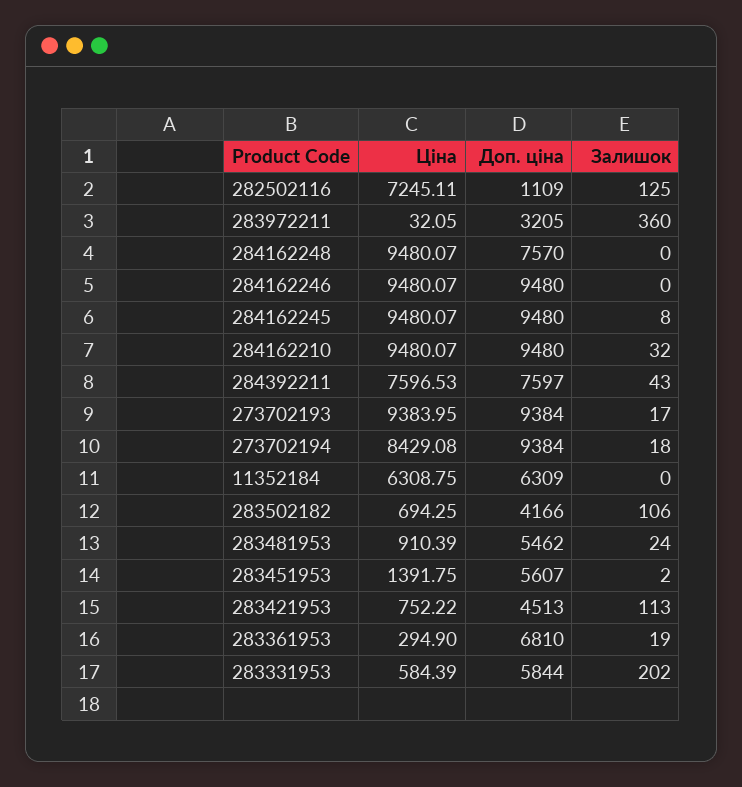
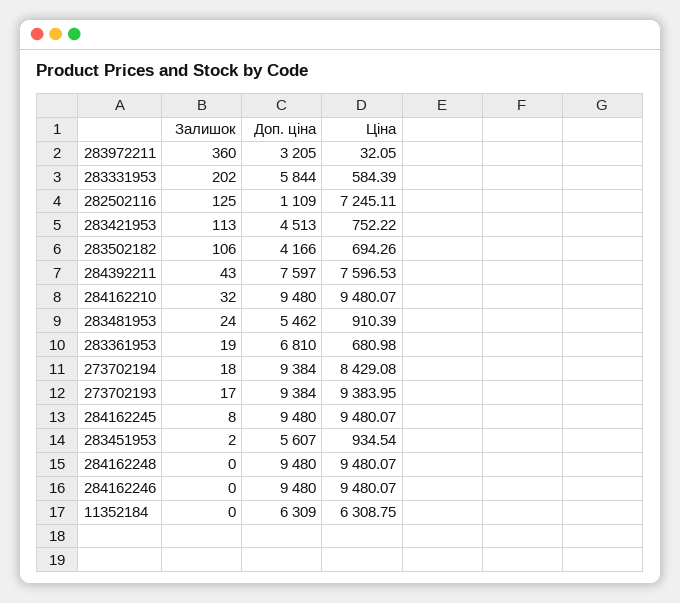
  {
    "Ціна": {
      "282502116": 7245.11,
      "283972211": 32.05,
      "284162248": 9480.07,
      "284162246": 9480.07,
      "284162245": 9480.07,
      "284162210": 9480.07,
      "284392211": 7596.53,
      "273702193": 9383.95,
      "273702194": 8429.08,
      "11352184": 6308.75,
-     "283502182": 694.25,
+     "283502182": 694.26,
      "283481953": 910.39,
-     "283451953": 1391.75,
+     "283451953": 934.54,
      "283421953": 752.22,
-     "283361953": 294.9,
+     "283361953": 680.98,
      "283331953": 584.39
    },
    "Доп. ціна": {
      "282502116": 1109,
      "283972211": 3205,
-     "284162248": 7570,
+     "284162248": 9480,
      "284162246": 9480,
      "284162245": 9480,
      "284162210": 9480,
      "284392211": 7597,
      "273702193": 9384,
      "273702194": 9384,
      "11352184": 6309,
      "283502182": 4166,
      "283481953": 5462,
      "283451953": 5607,
      "283421953": 4513,
      "283361953": 6810,
      "283331953": 5844
    },
    "Залишок": {
      "282502116": 125,
      "283972211": 360,
      "284162248": 0,
      "284162246": 0,
      "284162245": 8,
      "284162210": 32,
      "284392211": 43,
      "273702193": 17,
      "273702194": 18,
      "11352184": 0,
      "283502182": 106,
      "283481953": 24,
      "283451953": 2,
      "283421953": 113,
      "283361953": 19,
      "283331953": 202
    }
  }

